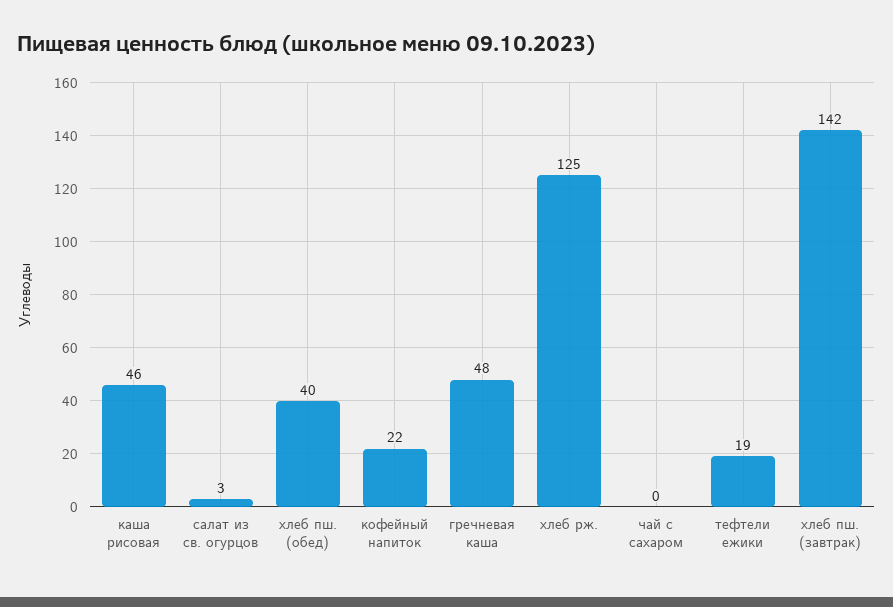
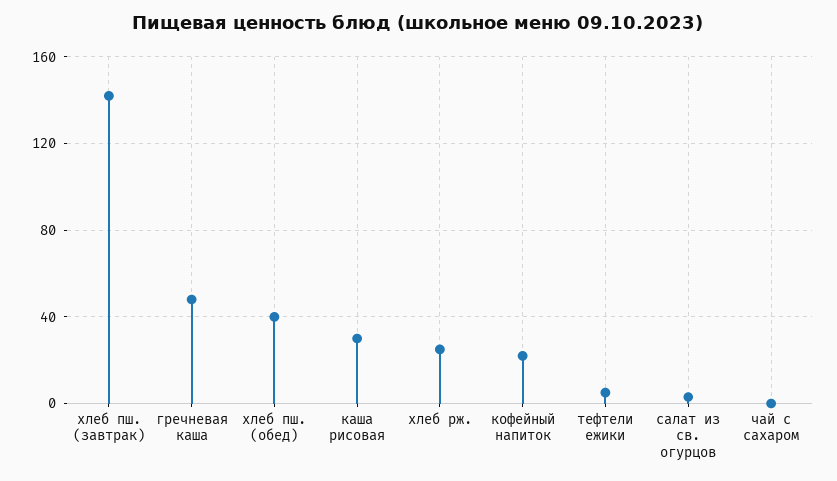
  {
-   "каша рисовая": 46,
+   "каша рисовая": 30,
    "салат из св. огурцов": 3,
    "хлеб пш. (обед)": 40,
    "кофейный напиток": 22,
    "гречневая каша": 48,
-   "хлеб рж.": 125,
+   "хлеб рж.": 25,
    "чай с сахаром": 0,
-   "тефтели ежики": 19,
+   "тефтели ежики": 5,
    "хлеб пш. (завтрак)": 142
  }

